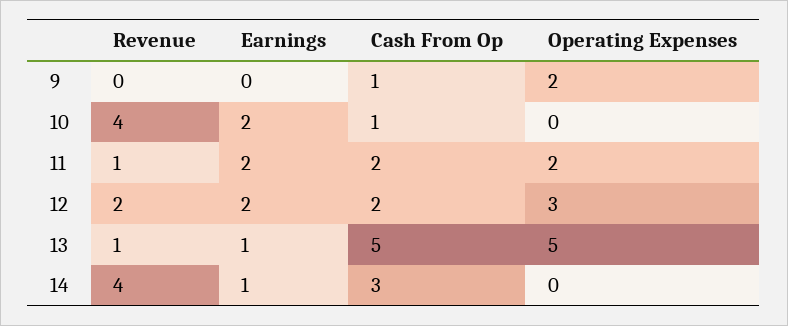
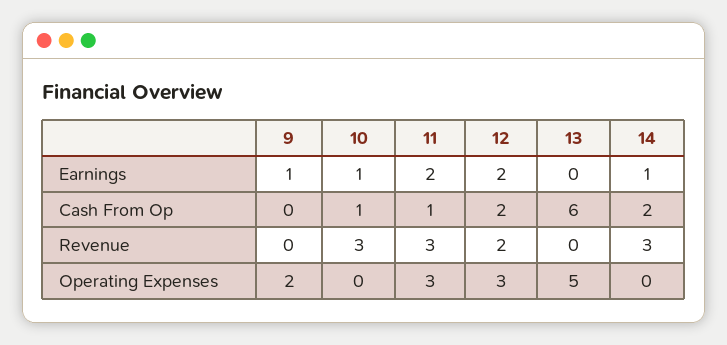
  {
    "Revenue": {
      "9": 0,
-     "10": 4,
+     "10": 3,
-     "11": 1,
+     "11": 3,
      "12": 2,
-     "13": 1,
+     "13": 0,
-     "14": 4
+     "14": 3
    },
    "Earnings": {
-     "9": 0,
+     "9": 1,
-     "10": 2,
+     "10": 1,
      "11": 2,
      "12": 2,
-     "13": 1,
+     "13": 0,
      "14": 1
    },
    "Cash From Op": {
-     "9": 1,
+     "9": 0,
      "10": 1,
-     "11": 2,
+     "11": 1,
      "12": 2,
-     "13": 5,
+     "13": 6,
-     "14": 3
+     "14": 2
    },
    "Operating Expenses": {
      "9": 2,
      "10": 0,
-     "11": 2,
+     "11": 3,
      "12": 3,
      "13": 5,
      "14": 0
    }
  }

